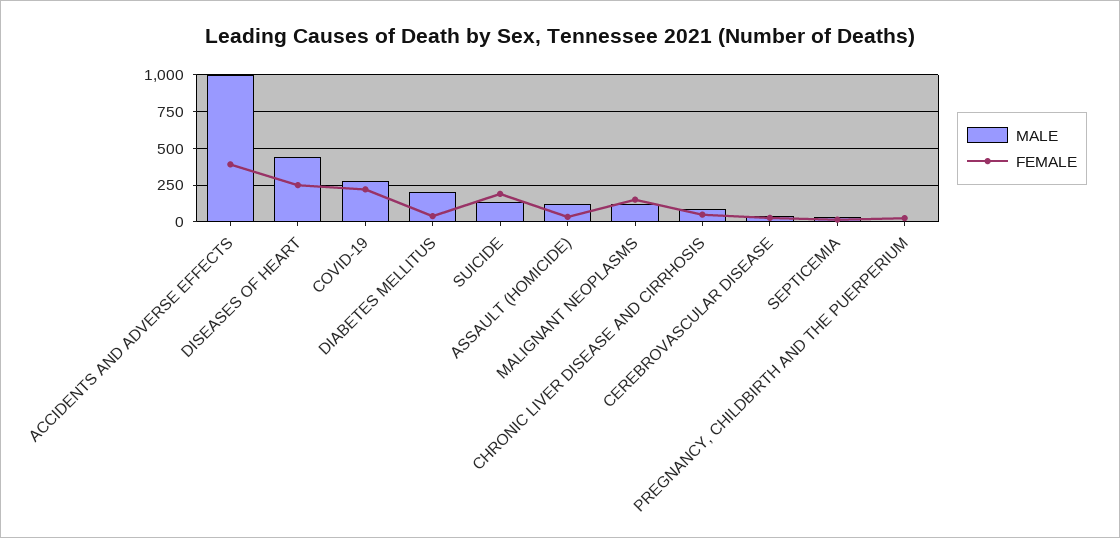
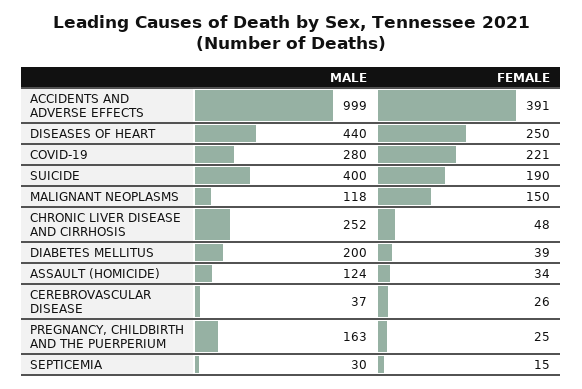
  {
    "MALE": {
      "ACCIDENTS AND ADVERSE EFFECTS": 999,
      "DISEASES OF HEART": 440,
      "COVID-19": 280,
      "DIABETES MELLITUS": 200,
-     "SUICIDE": 150,
+     "SUICIDE": 400,
      "ASSAULT (HOMICIDE)": 124,
      "MALIGNANT NEOPLASMS": 118,
-     "CHRONIC LIVER DISEASE AND CIRRHOSIS": 100,
+     "CHRONIC LIVER DISEASE AND CIRRHOSIS": 252,
      "CEREBROVASCULAR DISEASE": 37,
      "SEPTICEMIA": 30,
-     "PREGNANCY, CHILDBIRTH AND THE PUERPERIUM": 0
+     "PREGNANCY, CHILDBIRTH AND THE PUERPERIUM": 163
    },
    "FEMALE": {
      "ACCIDENTS AND ADVERSE EFFECTS": 391,
      "DISEASES OF HEART": 250,
      "COVID-19": 221,
      "DIABETES MELLITUS": 39,
      "SUICIDE": 190,
      "ASSAULT (HOMICIDE)": 34,
      "MALIGNANT NEOPLASMS": 150,
      "CHRONIC LIVER DISEASE AND CIRRHOSIS": 48,
      "CEREBROVASCULAR DISEASE": 26,
      "SEPTICEMIA": 15,
      "PREGNANCY, CHILDBIRTH AND THE PUERPERIUM": 25
    }
  }

